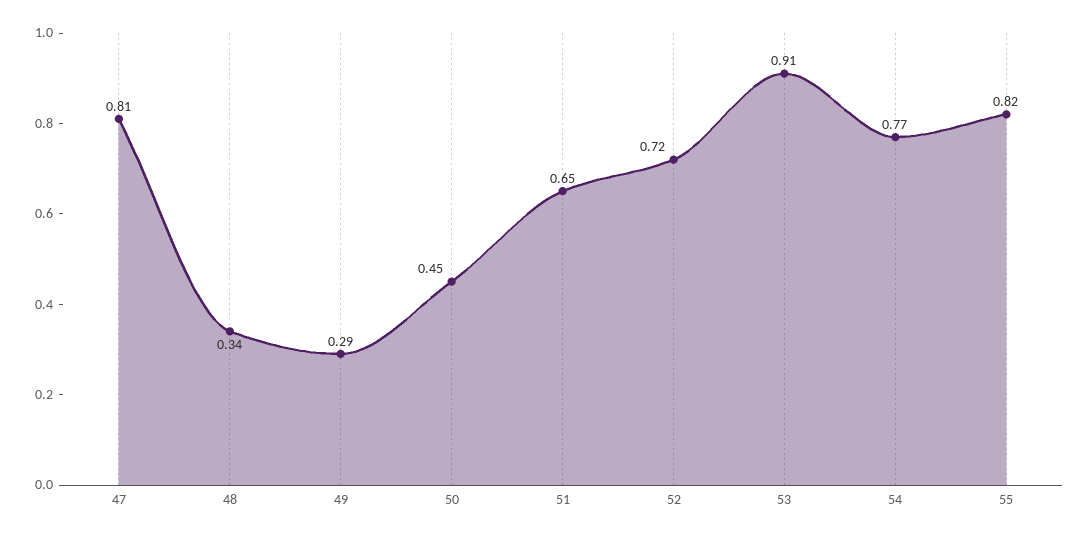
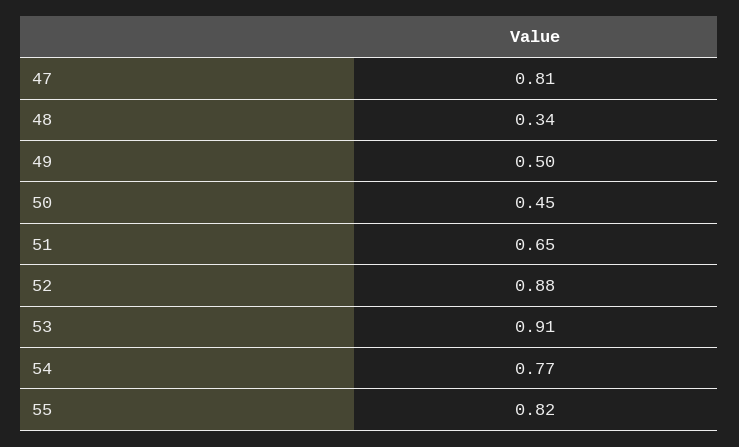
  {
    "47": 0.81,
    "48": 0.34,
-   "49": 0.29,
+   "49": 0.5,
    "50": 0.45,
    "51": 0.65,
-   "52": 0.72,
+   "52": 0.88,
    "53": 0.91,
    "54": 0.77,
    "55": 0.82
  }

